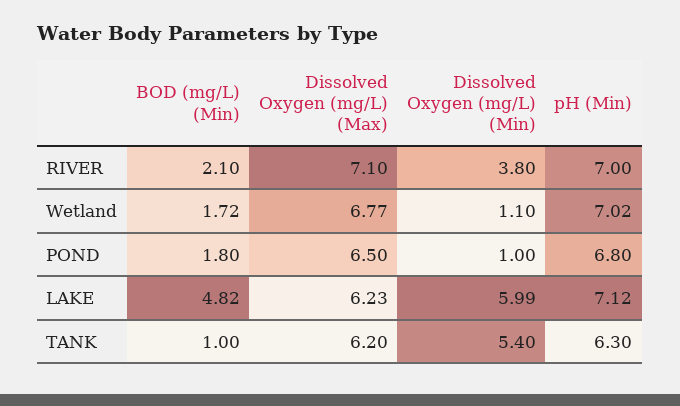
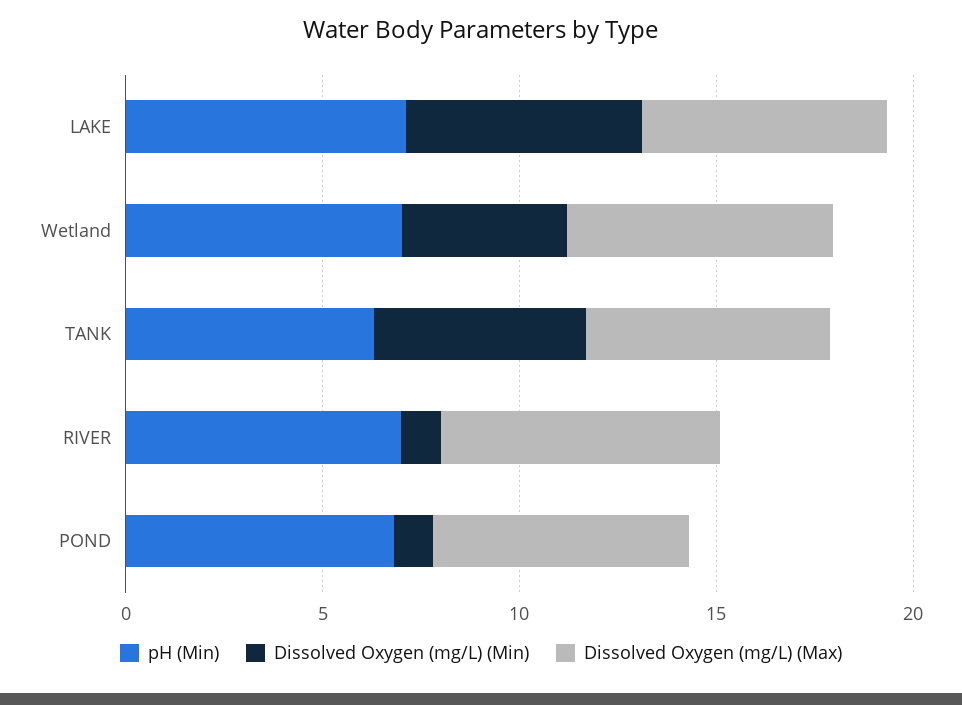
  {
-   "BOD (mg/L) (Min)": {
-     "RIVER": 2.1,
-     "Wetland": 1.72,
-     "POND": 1.8,
-     "LAKE": 4.82,
-     "TANK": 1
-   },
    "Dissolved Oxygen (mg/L) (Max)": {
      "RIVER": 7.1,
      "Wetland": 6.77,
      "POND": 6.5,
      "LAKE": 6.23,
      "TANK": 6.2
    },
    "Dissolved Oxygen (mg/L) (Min)": {
-     "RIVER": 3.8,
+     "RIVER": 1,
-     "Wetland": 1.1,
+     "Wetland": 4,
      "POND": 1,
      "LAKE": 5.99,
      "TANK": 5.4
    },
    "pH (Min)": {
      "RIVER": 7,
      "Wetland": 7.02,
      "POND": 6.8,
      "LAKE": 7.12,
      "TANK": 6.3
    }
  }

